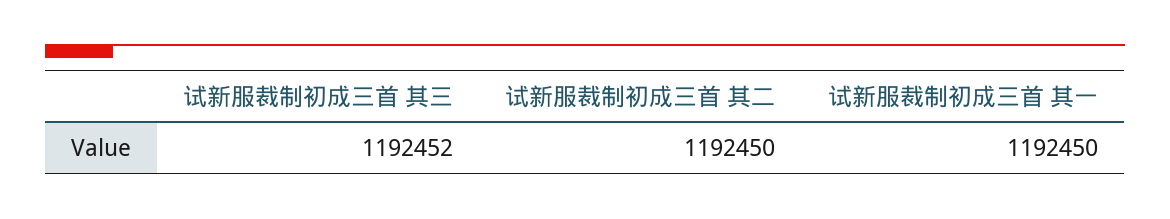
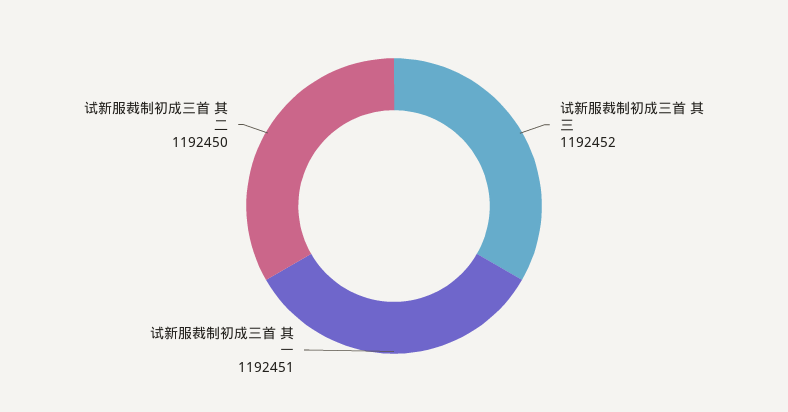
  {
    "试新服裁制初成三首 其三": 1192452,
    "试新服裁制初成三首 其二": 1192450,
-   "试新服裁制初成三首 其一": 1192450
+   "试新服裁制初成三首 其一": 1192451
  }

